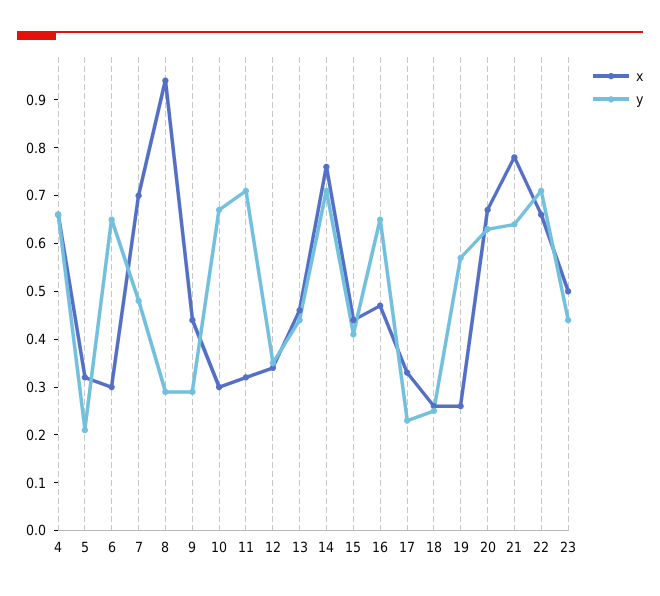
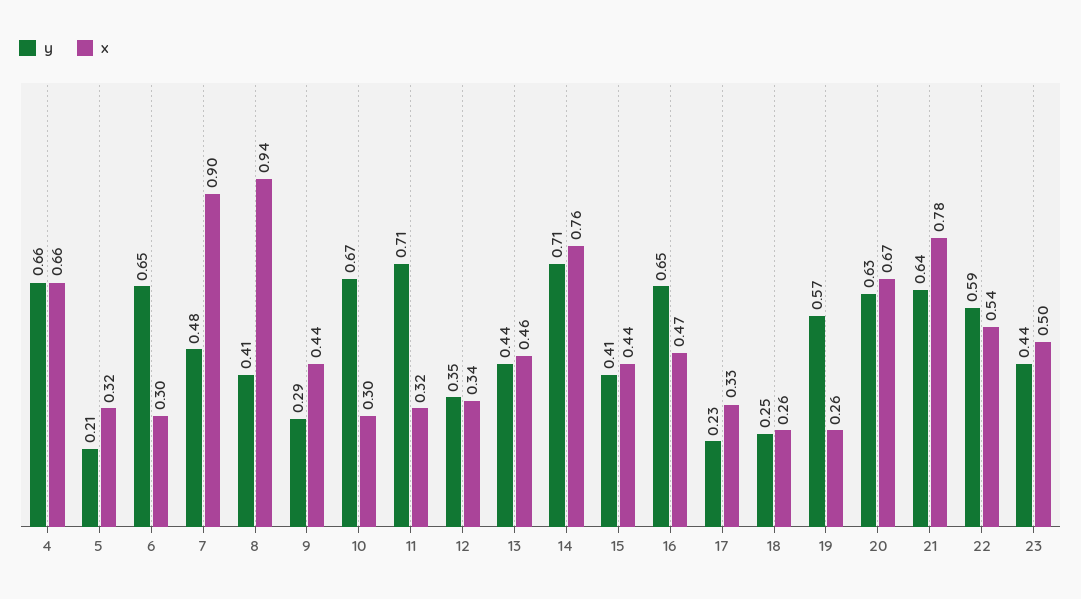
  {
    "x": {
      "4": 0.66,
      "5": 0.32,
      "6": 0.3,
-     "7": 0.7,
+     "7": 0.9,
      "8": 0.94,
      "9": 0.44,
      "10": 0.3,
      "11": 0.32,
      "12": 0.34,
      "13": 0.46,
      "14": 0.76,
      "15": 0.44,
      "16": 0.47,
      "17": 0.33,
      "18": 0.26,
      "19": 0.26,
      "20": 0.67,
      "21": 0.78,
-     "22": 0.65,
+     "22": 0.54,
      "23": 0.5
    },
    "y": {
      "4": 0.66,
      "5": 0.21,
      "6": 0.65,
      "7": 0.48,
-     "8": 0.3,
+     "8": 0.41,
      "9": 0.29,
      "10": 0.67,
      "11": 0.71,
      "12": 0.35,
      "13": 0.44,
      "14": 0.71,
      "15": 0.41,
      "16": 0.65,
      "17": 0.23,
      "18": 0.25,
      "19": 0.57,
      "20": 0.63,
      "21": 0.64,
-     "22": 0.7,
+     "22": 0.59,
      "23": 0.44
    }
  }

